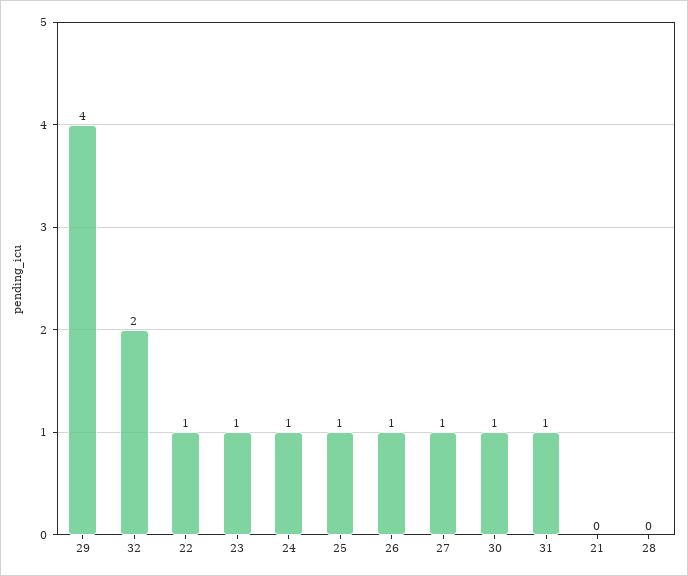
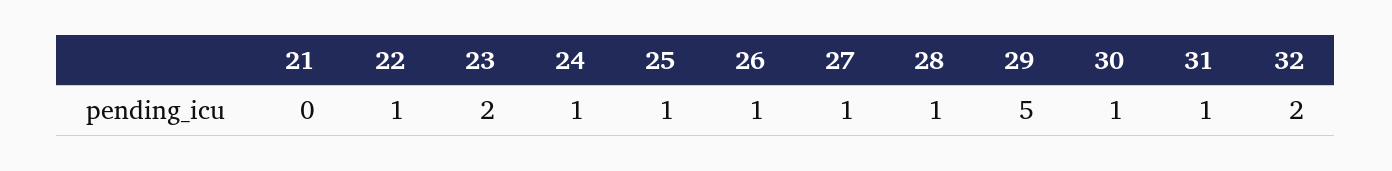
  {
-   "29": 4,
+   "29": 5,
    "32": 2,
    "22": 1,
-   "23": 1,
+   "23": 2,
    "24": 1,
    "25": 1,
    "26": 1,
    "27": 1,
    "30": 1,
    "31": 1,
    "21": 0,
-   "28": 0
+   "28": 1
  }

